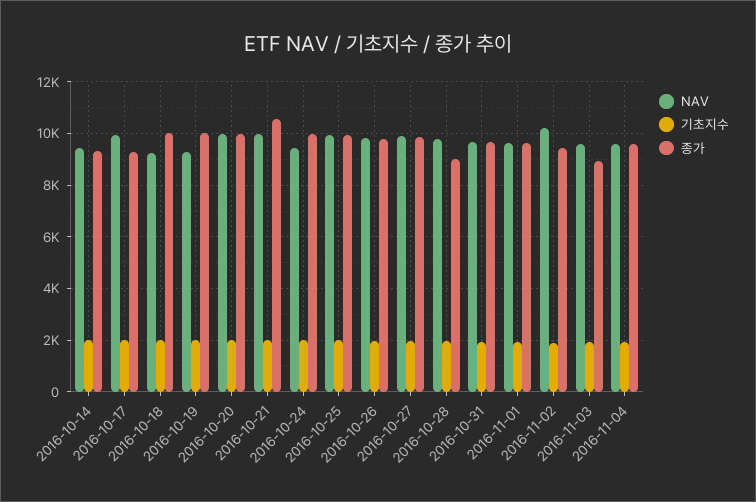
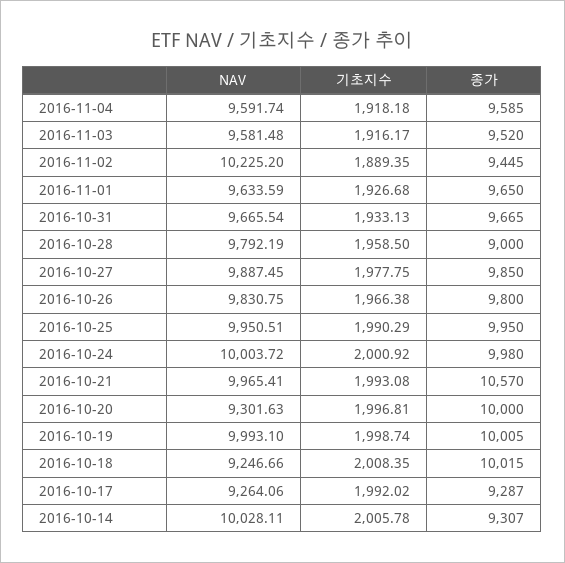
  {
    "NAV": {
-     "2016-10-14": 9500,
+     "2016-10-14": 10028.11,
-     "2016-10-17": 10000,
+     "2016-10-17": 9264.06,
      "2016-10-18": 9246.66,
-     "2016-10-19": 9250,
+     "2016-10-19": 9993.1,
-     "2016-10-20": 10000,
+     "2016-10-20": 9301.63,
      "2016-10-21": 9965.41,
-     "2016-10-24": 9500,
+     "2016-10-24": 10003.72,
      "2016-10-25": 9950.51,
      "2016-10-26": 9830.75,
      "2016-10-27": 9887.45,
      "2016-10-28": 9792.19,
      "2016-10-31": 9665.54,
      "2016-11-01": 9633.59,
      "2016-11-02": 10225.2,
      "2016-11-03": 9581.48,
      "2016-11-04": 9591.74
    },
    "기초지수": {
      "2016-10-14": 2005.78,
      "2016-10-17": 1992.02,
      "2016-10-18": 2008.35,
      "2016-10-19": 1998.74,
      "2016-10-20": 1996.81,
      "2016-10-21": 1993.08,
      "2016-10-24": 2000.92,
      "2016-10-25": 1990.29,
      "2016-10-26": 1966.38,
      "2016-10-27": 1977.75,
      "2016-10-28": 1958.5,
      "2016-10-31": 1933.13,
      "2016-11-01": 1926.68,
      "2016-11-02": 1889.35,
      "2016-11-03": 1916.17,
      "2016-11-04": 1918.18
    },
    "종가": {
      "2016-10-14": 9307,
      "2016-10-17": 9287,
      "2016-10-18": 10015,
      "2016-10-19": 10005,
      "2016-10-20": 10000,
      "2016-10-21": 10570,
      "2016-10-24": 9980,
      "2016-10-25": 9950,
      "2016-10-26": 9800,
      "2016-10-27": 9850,
      "2016-10-28": 9000,
      "2016-10-31": 9665,
      "2016-11-01": 9650,
      "2016-11-02": 9445,
-     "2016-11-03": 9000,
+     "2016-11-03": 9520,
      "2016-11-04": 9585
    }
  }

